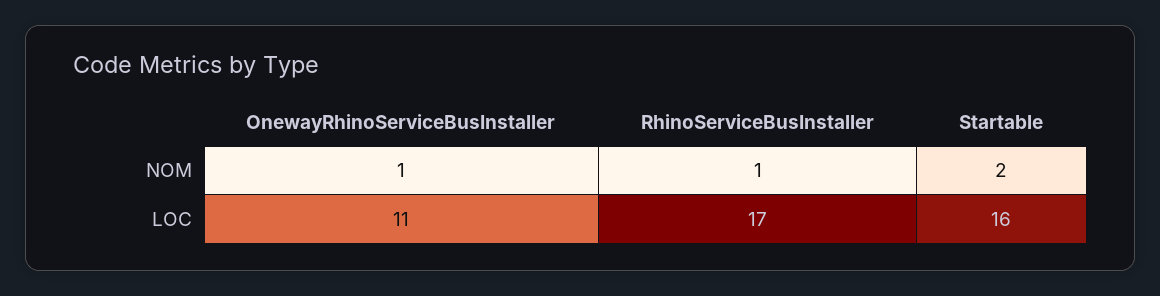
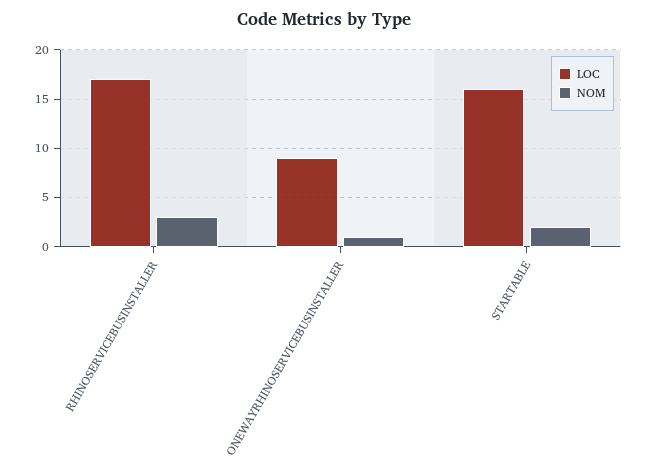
  {
    "NOM": {
      "OnewayRhinoServiceBusInstaller": 1,
-     "RhinoServiceBusInstaller": 1,
+     "RhinoServiceBusInstaller": 3,
      "Startable": 2
    },
    "LOC": {
-     "OnewayRhinoServiceBusInstaller": 11,
+     "OnewayRhinoServiceBusInstaller": 9,
      "RhinoServiceBusInstaller": 17,
      "Startable": 16
    }
  }

